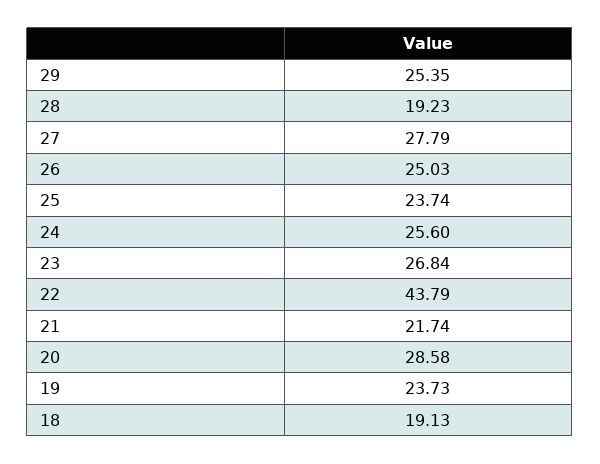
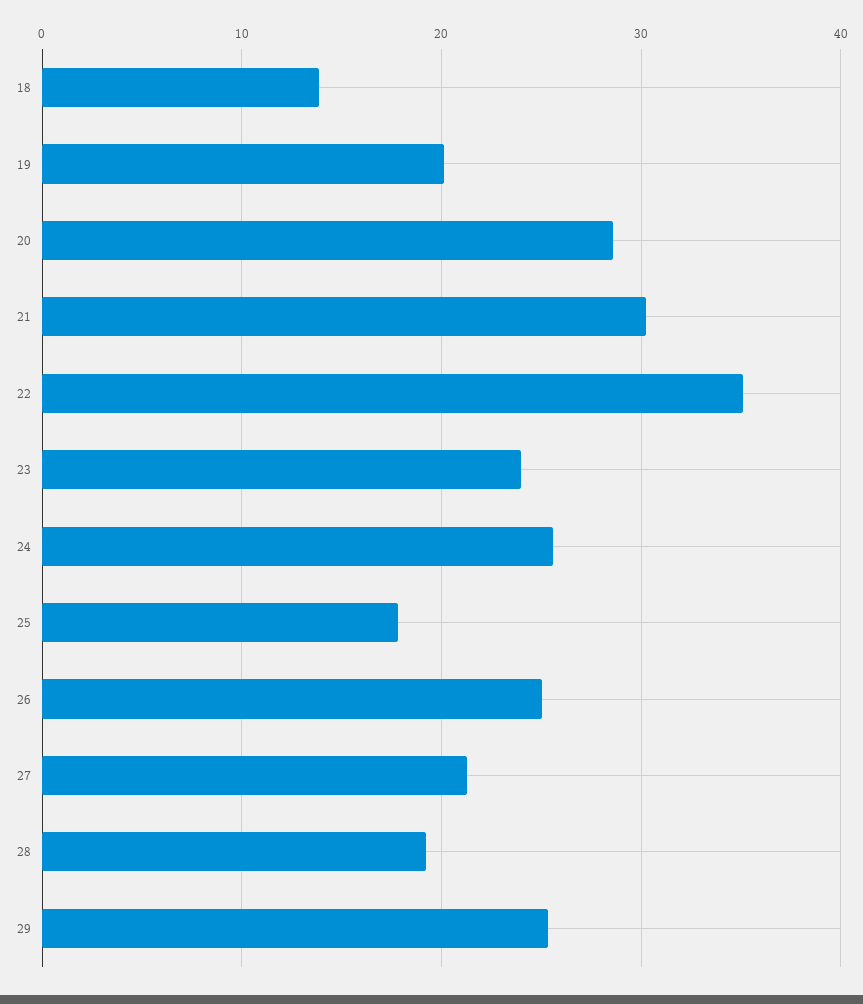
  {
    "29": 25.35,
    "28": 19.23,
-   "27": 27.79,
+   "27": 21,
    "26": 25.03,
-   "25": 23.74,
+   "25": 18,
    "24": 25.6,
-   "23": 26.84,
+   "23": 24,
-   "22": 43.79,
+   "22": 35,
-   "21": 21.74,
+   "21": 30,
    "20": 28.58,
-   "19": 23.73,
+   "19": 20,
-   "18": 19.13
+   "18": 14
  }

